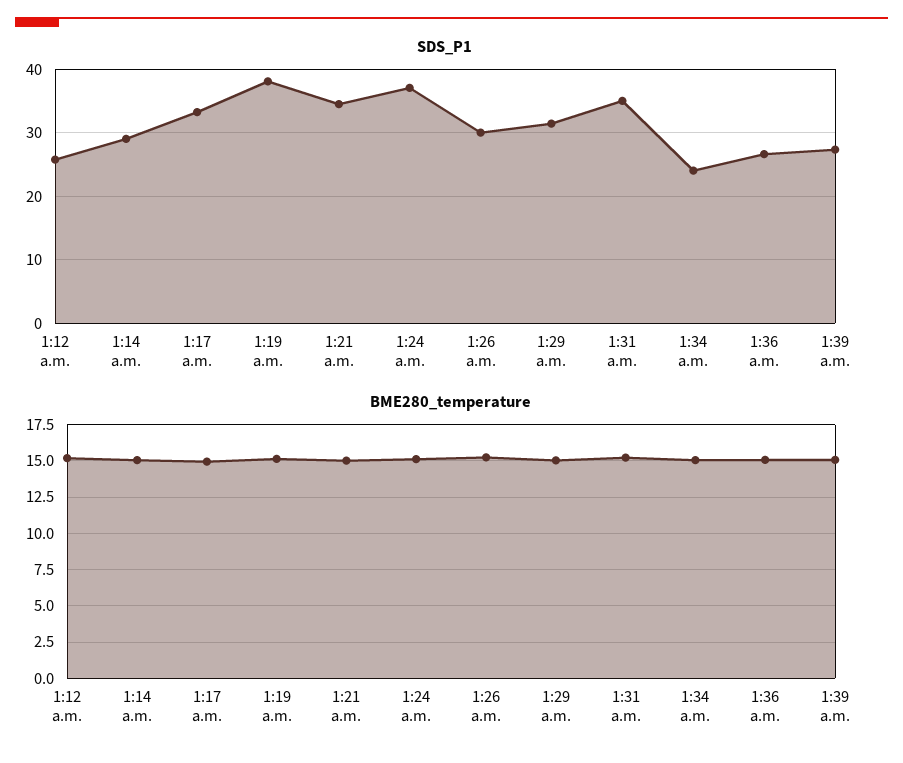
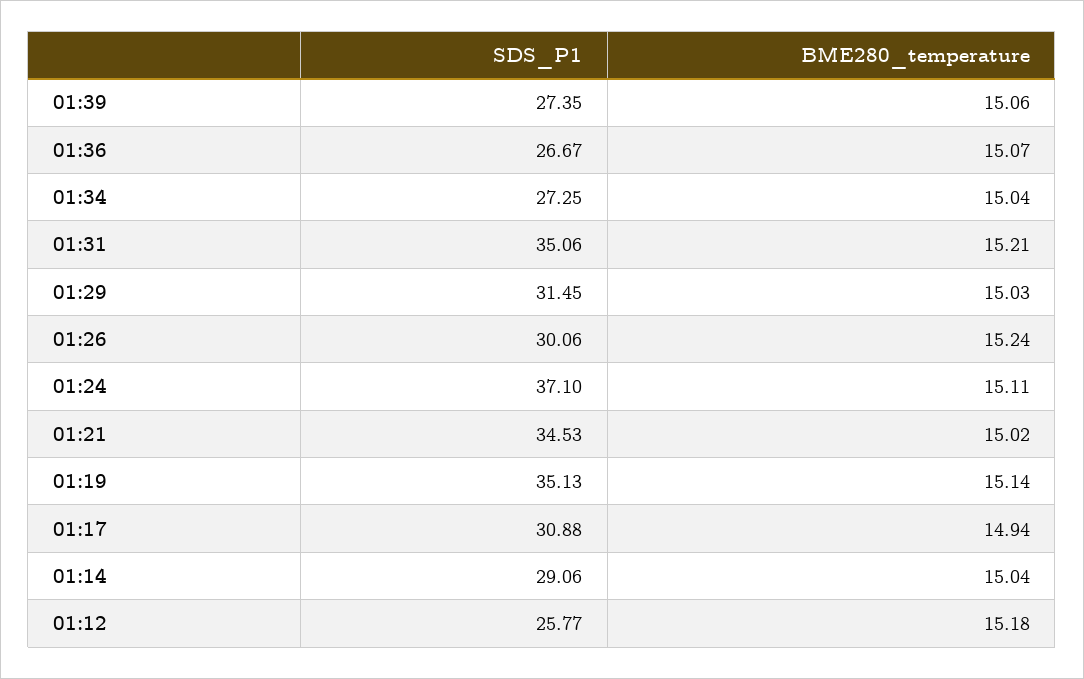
  {
    "SDS_P1": {
      "1:12 a.m.": 25.77,
      "1:14 a.m.": 29.06,
-     "1:17 a.m.": 33,
+     "1:17 a.m.": 30.88,
-     "1:19 a.m.": 38,
+     "1:19 a.m.": 35.13,
      "1:21 a.m.": 34.53,
      "1:24 a.m.": 37.1,
      "1:26 a.m.": 30.06,
      "1:29 a.m.": 31.45,
      "1:31 a.m.": 35.06,
-     "1:34 a.m.": 24,
+     "1:34 a.m.": 27.25,
      "1:36 a.m.": 26.67,
      "1:39 a.m.": 27.35
    },
    "BME280_temperature": {
      "1:12 a.m.": 15.18,
      "1:14 a.m.": 15.04,
      "1:17 a.m.": 14.94,
      "1:19 a.m.": 15.14,
      "1:21 a.m.": 15.02,
      "1:24 a.m.": 15.11,
      "1:26 a.m.": 15.24,
      "1:29 a.m.": 15.03,
      "1:31 a.m.": 15.21,
      "1:34 a.m.": 15.04,
      "1:36 a.m.": 15.07,
      "1:39 a.m.": 15.06
    }
  }

